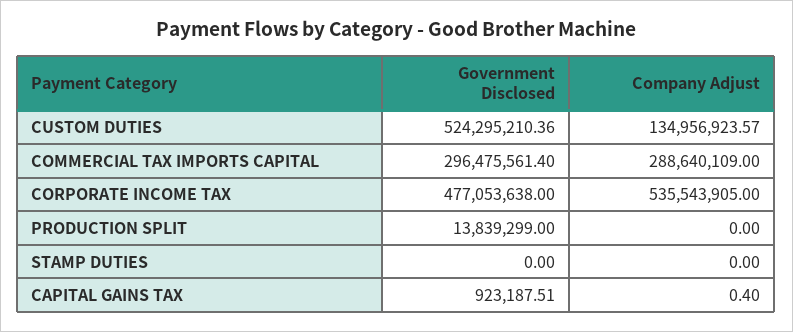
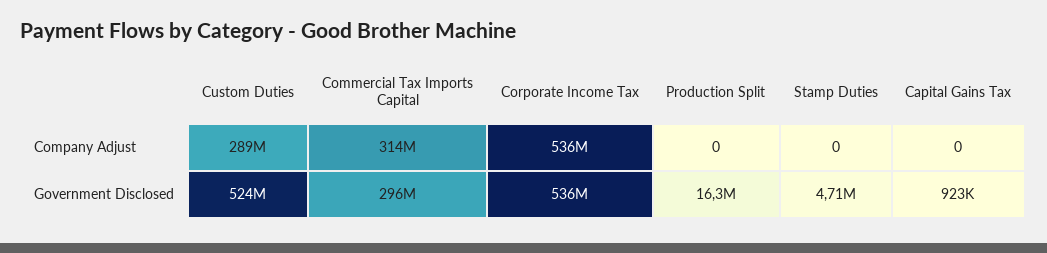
  {
    "Government Disclosed": {
      "CUSTOM DUTIES": 524295210.36,
      "COMMERCIAL TAX IMPORTS CAPITAL": 296475561.4,
-     "CORPORATE INCOME TAX": 477053638,
+     "CORPORATE INCOME TAX": 536000000,
-     "PRODUCTION SPLIT": 13839299,
+     "PRODUCTION SPLIT": 16300000,
-     "STAMP DUTIES": 0,
+     "STAMP DUTIES": 4710000,
      "CAPITAL GAINS TAX": 923187.51
    },
    "Company Adjust": {
-     "CUSTOM DUTIES": 134956923.57,
+     "CUSTOM DUTIES": 289000000,
-     "COMMERCIAL TAX IMPORTS CAPITAL": 288640109,
+     "COMMERCIAL TAX IMPORTS CAPITAL": 314000000,
      "CORPORATE INCOME TAX": 535543905,
      "PRODUCTION SPLIT": 0,
      "STAMP DUTIES": 0,
      "CAPITAL GAINS TAX": 0.4
    }
  }

